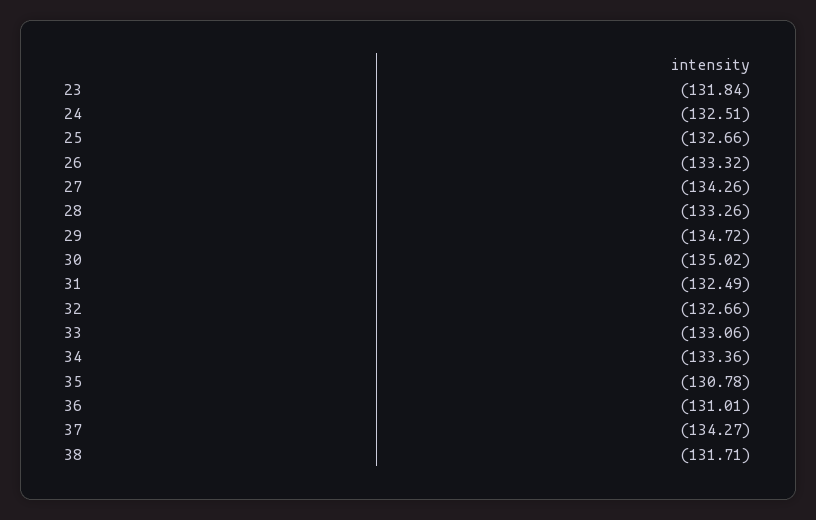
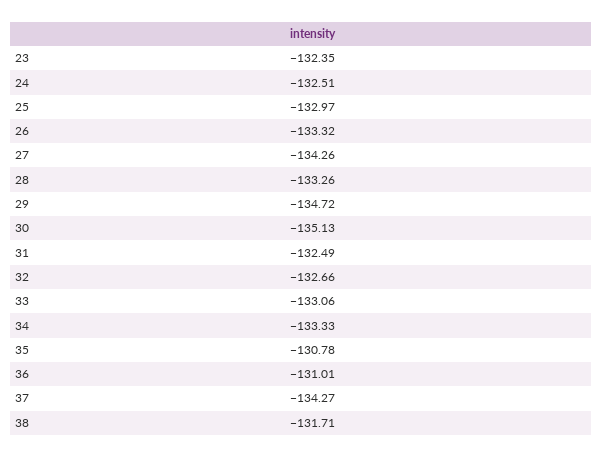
  {
-   "23": -131.84,
+   "23": -132.35,
    "24": -132.51,
-   "25": -132.66,
+   "25": -132.97,
    "26": -133.32,
    "27": -134.26,
    "28": -133.26,
    "29": -134.72,
-   "30": -135.02,
+   "30": -135.13,
    "31": -132.49,
    "32": -132.66,
    "33": -133.06,
-   "34": -133.36,
+   "34": -133.33,
    "35": -130.78,
    "36": -131.01,
    "37": -134.27,
    "38": -131.71
  }

